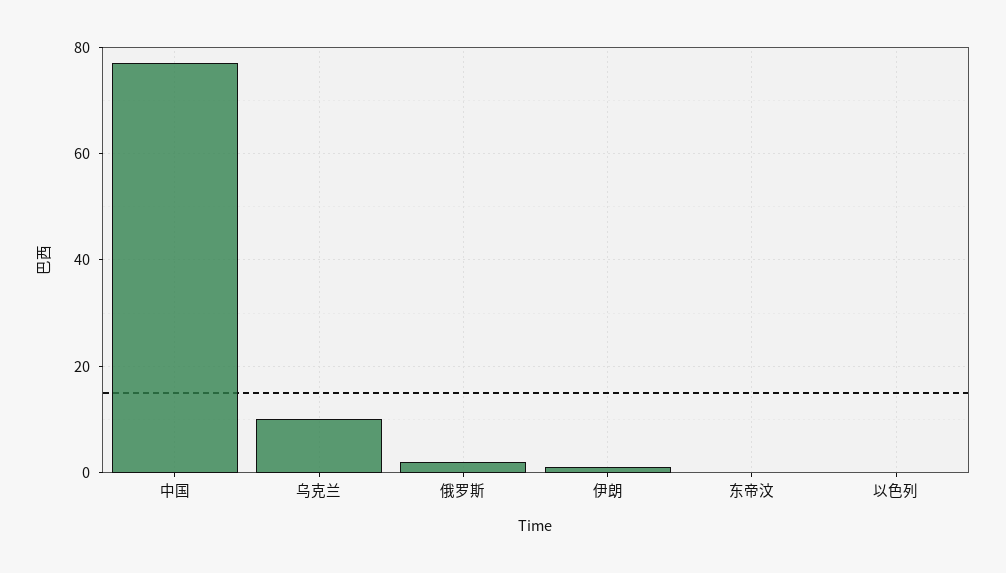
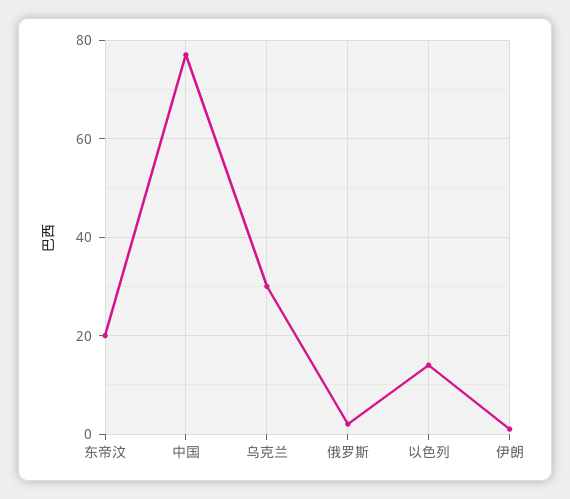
  {
    "中国": 75,
-   "乌克兰": 10,
+   "乌克兰": 30,
    "俄罗斯": 0,
    "伊朗": 0,
-   "东帝汶": 0,
+   "东帝汶": 20,
-   "以色列": 0
+   "以色列": 15
  }

